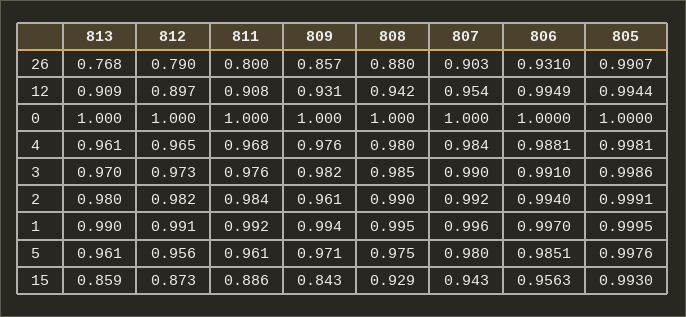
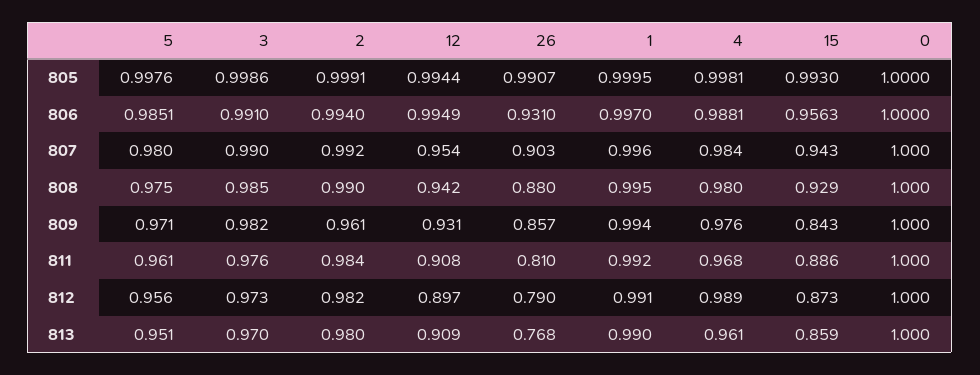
  {
    "813": {
      "26": 0.768,
      "12": 0.909,
      "0": 1,
      "4": 0.961,
      "3": 0.97,
      "2": 0.98,
      "1": 0.99,
-     "5": 0.961,
+     "5": 0.951,
      "15": 0.859
    },
    "812": {
      "26": 0.79,
      "12": 0.897,
      "0": 1,
-     "4": 0.965,
+     "4": 0.989,
      "3": 0.973,
      "2": 0.982,
      "1": 0.991,
      "5": 0.956,
      "15": 0.873
    },
    "811": {
-     "26": 0.8,
+     "26": 0.81,
      "12": 0.908,
      "0": 1,
      "4": 0.968,
      "3": 0.976,
      "2": 0.984,
      "1": 0.992,
      "5": 0.961,
      "15": 0.886
    },
    "809": {
      "26": 0.857,
      "12": 0.931,
      "0": 1,
      "4": 0.976,
      "3": 0.982,
      "2": 0.961,
      "1": 0.994,
      "5": 0.971,
      "15": 0.843
    },
    "808": {
      "26": 0.88,
      "12": 0.942,
      "0": 1,
      "4": 0.98,
      "3": 0.985,
      "2": 0.99,
      "1": 0.995,
      "5": 0.975,
      "15": 0.929
    },
    "807": {
      "26": 0.903,
      "12": 0.954,
      "0": 1,
      "4": 0.984,
      "3": 0.99,
      "2": 0.992,
      "1": 0.996,
      "5": 0.98,
      "15": 0.943
    },
    "806": {
      "26": 0.931,
      "12": 0.9949,
      "0": 1,
      "4": 0.9881,
      "3": 0.991,
      "2": 0.994,
      "1": 0.997,
      "5": 0.9851,
      "15": 0.9563
    },
    "805": {
      "26": 0.9907,
      "12": 0.9944,
      "0": 1,
      "4": 0.9981,
      "3": 0.9986,
      "2": 0.9991,
      "1": 0.9995,
      "5": 0.9976,
      "15": 0.993
    }
  }

